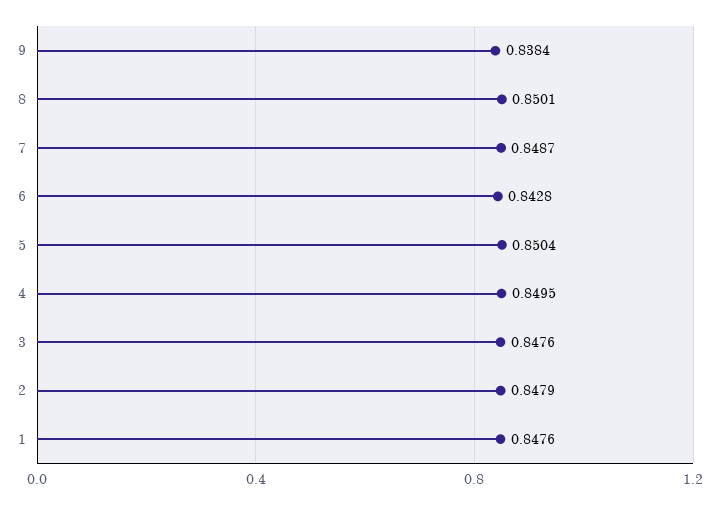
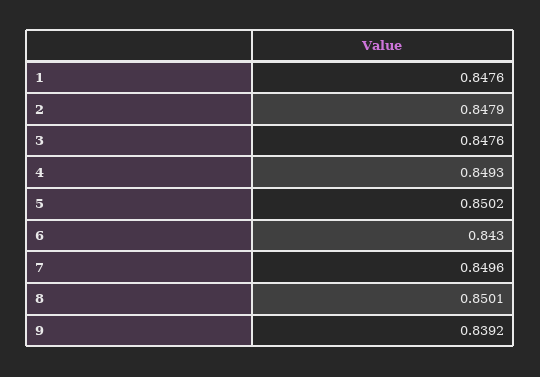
  {
-   "9": 0.8384,
+   "9": 0.8392,
    "8": 0.8501,
-   "7": 0.8487,
+   "7": 0.8496,
-   "6": 0.8428,
+   "6": 0.843,
-   "5": 0.8504,
+   "5": 0.8502,
-   "4": 0.8495,
+   "4": 0.8493,
    "3": 0.8476,
    "2": 0.8479,
    "1": 0.8476
  }

